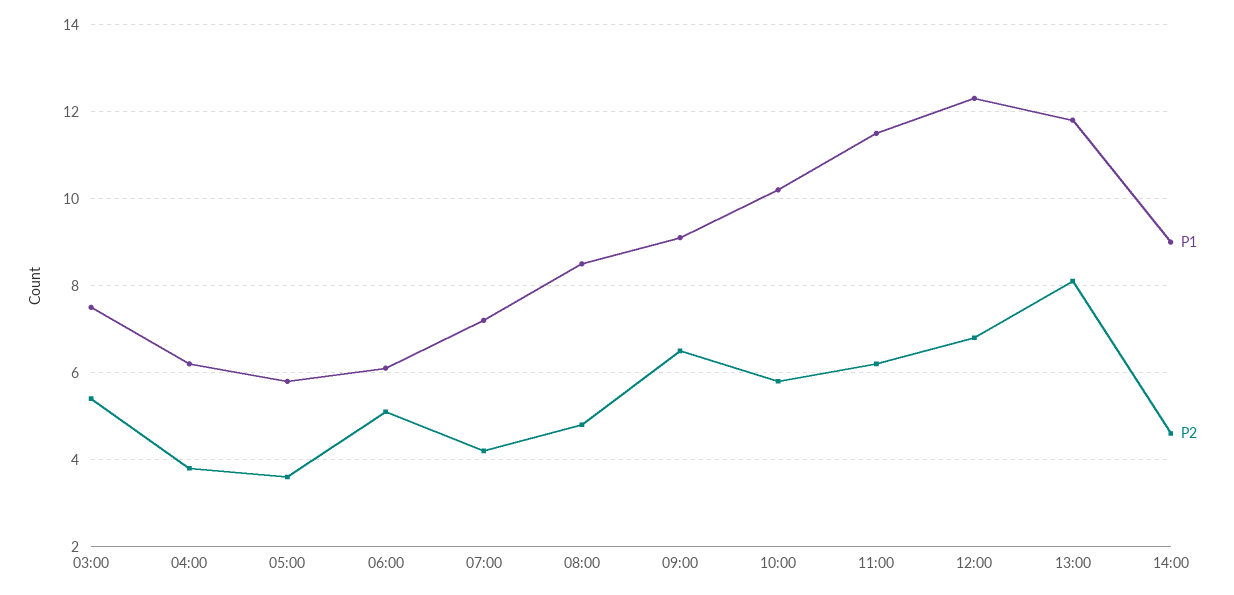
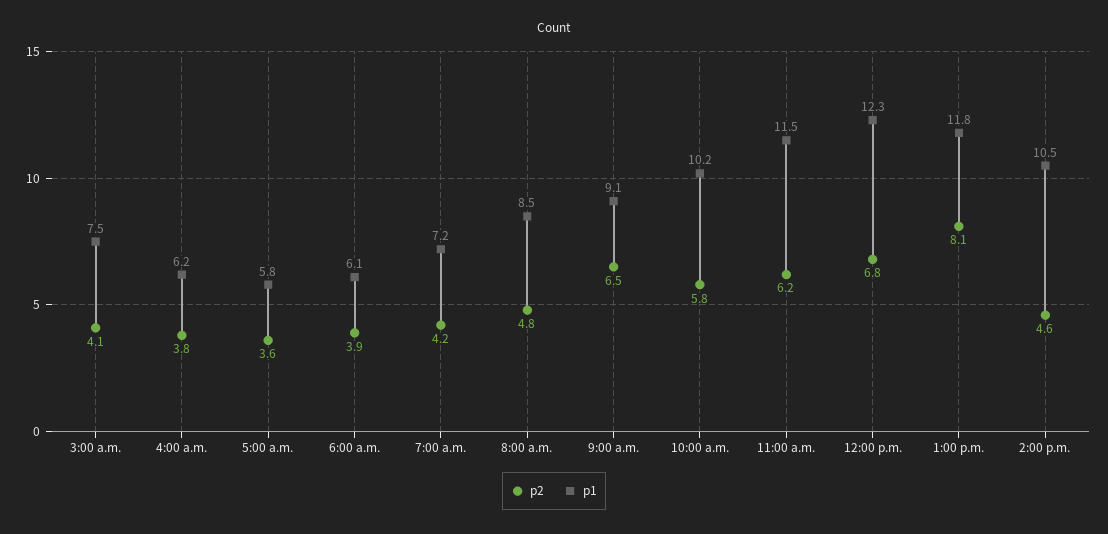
  {
    "P1": {
      "03:00": 7.5,
      "04:00": 6.2,
      "05:00": 5.8,
      "06:00": 6.1,
      "07:00": 7.2,
      "08:00": 8.5,
      "09:00": 9.1,
      "10:00": 10.2,
      "11:00": 11.5,
      "12:00": 12.3,
      "13:00": 11.8,
-     "14:00": 9
+     "14:00": 10.5
    },
    "P2": {
-     "03:00": 5.5,
+     "03:00": 4.1,
      "04:00": 3.8,
      "05:00": 3.6,
-     "06:00": 5,
+     "06:00": 3.9,
      "07:00": 4.2,
      "08:00": 4.8,
      "09:00": 6.5,
      "10:00": 5.8,
      "11:00": 6.2,
      "12:00": 6.8,
      "13:00": 8.1,
      "14:00": 4.6
    }
  }

